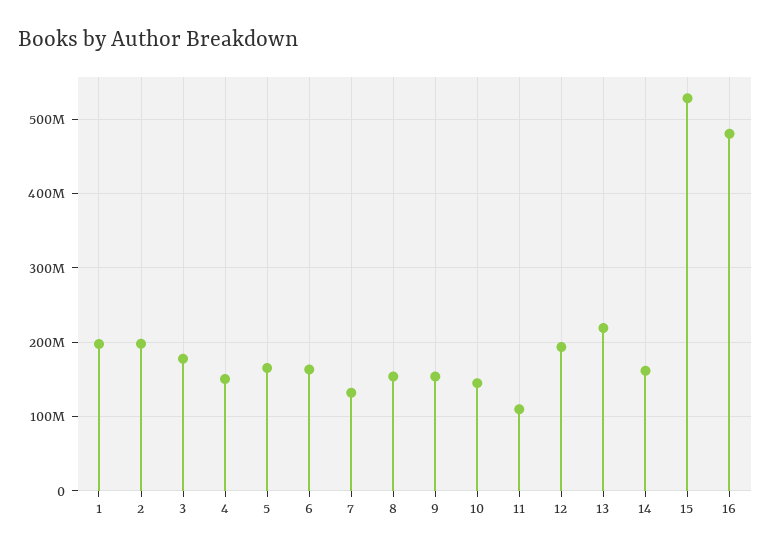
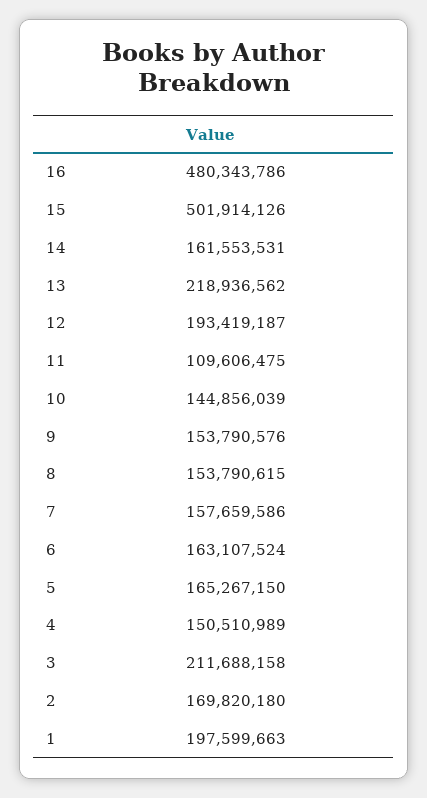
  {
    "1": 197599663,
-   "2": 200000000,
+   "2": 169820180,
-   "3": 180000000,
+   "3": 211688158,
    "4": 150510989,
    "5": 165267150,
    "6": 163107524,
-   "7": 130000000,
+   "7": 157659586,
    "8": 153790615,
    "9": 153790576,
    "10": 144856039,
    "11": 109606475,
    "12": 193419187,
    "13": 218936562,
    "14": 161553531,
-   "15": 530000000,
+   "15": 501914126,
    "16": 480343786
  }

